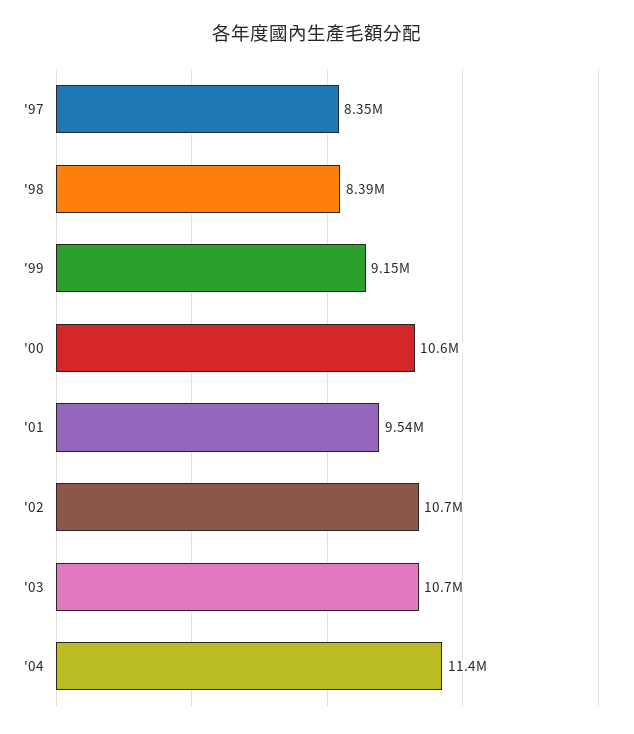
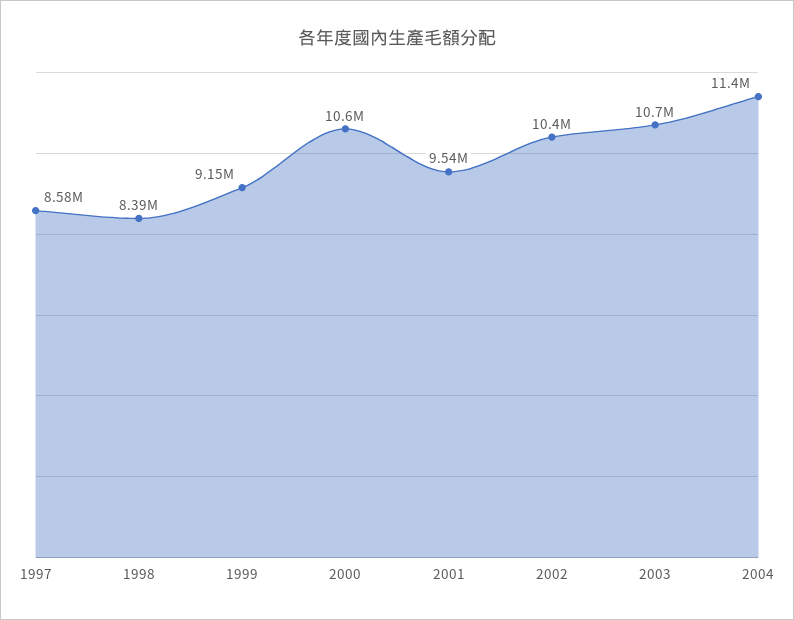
  {
-   "'97": 8350000,
+   "'97": 8580000,
    "'98": 8390000,
    "'99": 9150000,
    "'00": 10600000,
    "'01": 9540000,
-   "'02": 10700000,
+   "'02": 10400000,
    "'03": 10700000,
    "'04": 11400000
  }

